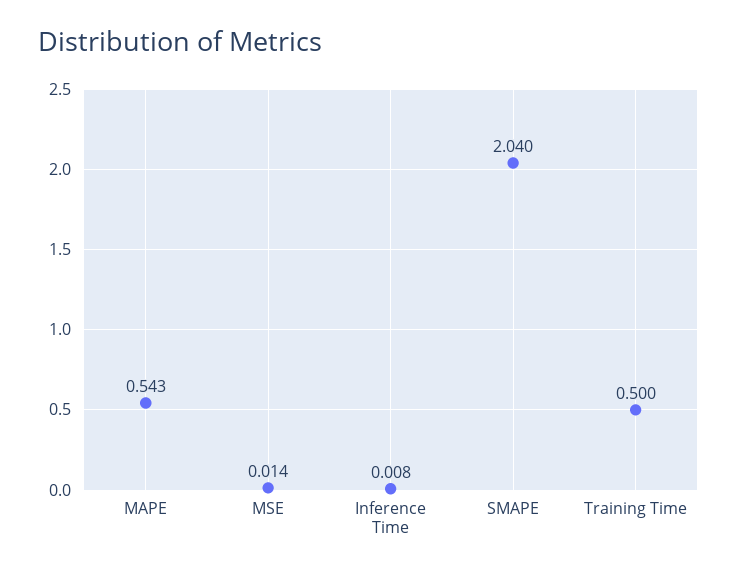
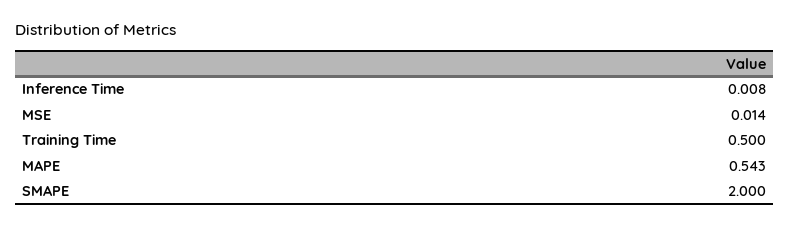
  {
    "MAPE": 0.543,
    "MSE": 0.014,
    "Inference Time": 0.008,
-   "SMAPE": 2.04,
+   "SMAPE": 2,
    "Training Time": 0.5
  }

